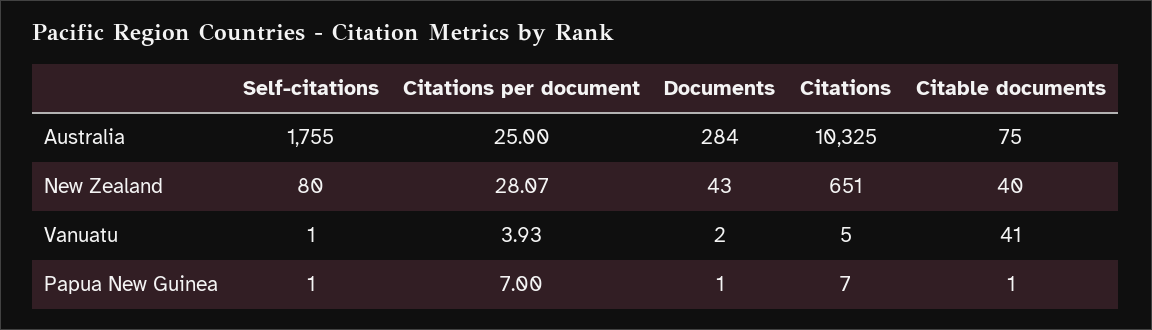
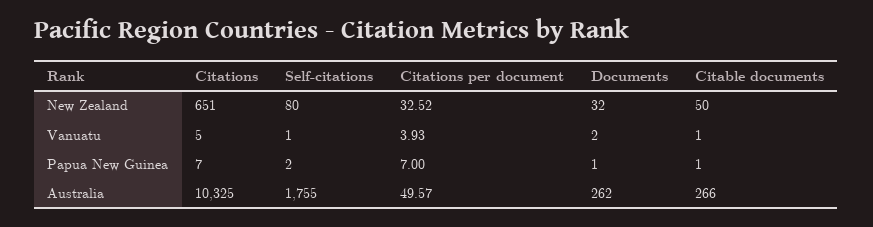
  {
    "Self-citations": {
      "Australia": 1755,
      "New Zealand": 80,
      "Vanuatu": 1,
-     "Papua New Guinea": 1
+     "Papua New Guinea": 2
    },
    "Citations per document": {
-     "Australia": 25,
+     "Australia": 49.57,
-     "New Zealand": 28.07,
+     "New Zealand": 32.52,
      "Vanuatu": 3.93,
      "Papua New Guinea": 7
    },
    "Documents": {
-     "Australia": 284,
+     "Australia": 262,
-     "New Zealand": 43,
+     "New Zealand": 32,
      "Vanuatu": 2,
      "Papua New Guinea": 1
    },
    "Citations": {
      "Australia": 10325,
      "New Zealand": 651,
      "Vanuatu": 5,
      "Papua New Guinea": 7
    },
    "Citable documents": {
-     "Australia": 75,
+     "Australia": 266,
-     "New Zealand": 40,
+     "New Zealand": 50,
-     "Vanuatu": 41,
+     "Vanuatu": 1,
      "Papua New Guinea": 1
    }
  }

